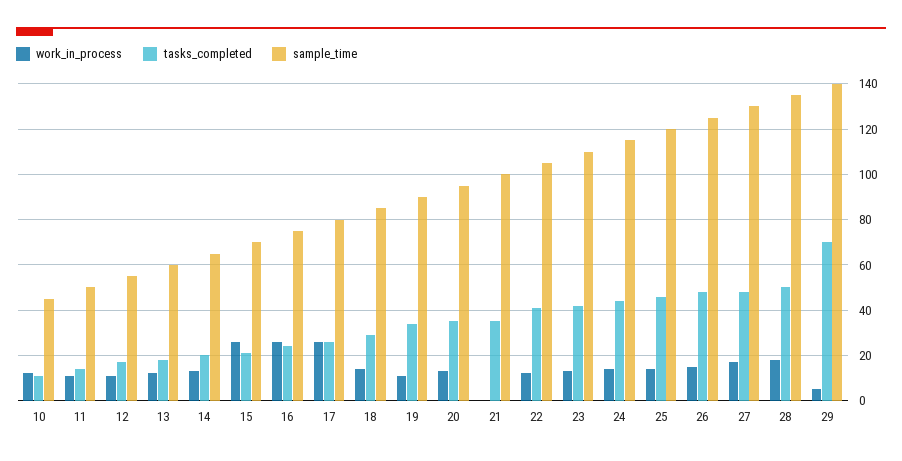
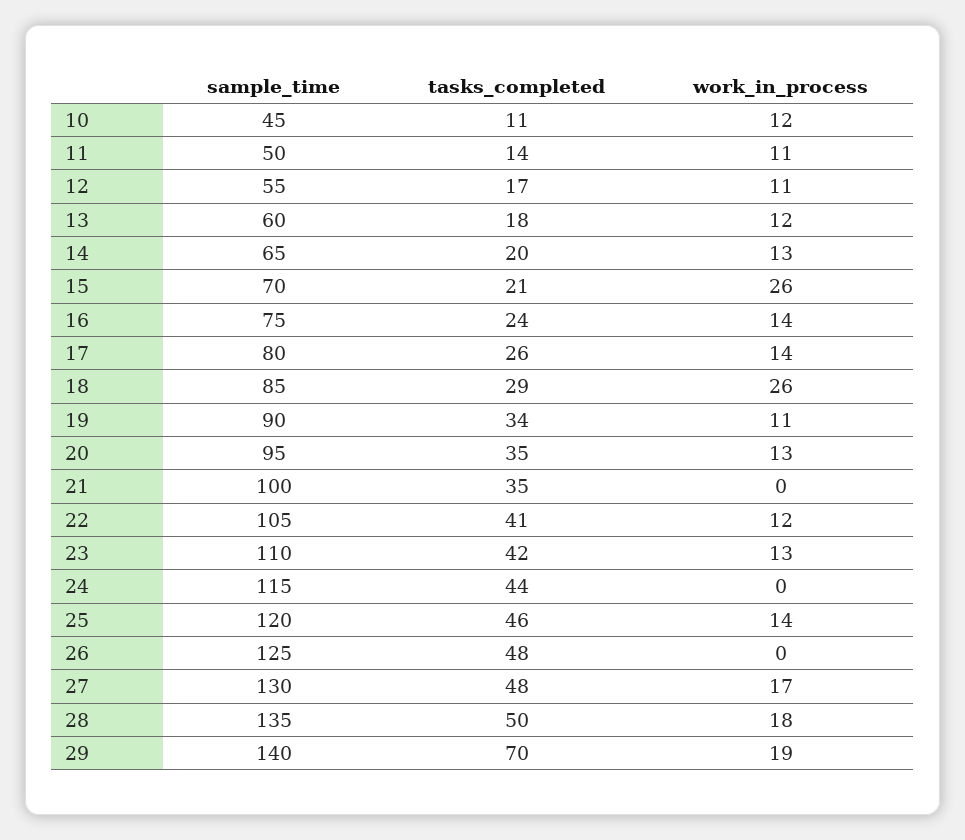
  {
    "work_in_process": {
      "10": 12,
      "11": 11,
      "12": 11,
      "13": 12,
      "14": 13,
      "15": 26,
-     "16": 25,
+     "16": 14,
-     "17": 25,
+     "17": 14,
-     "18": 15,
+     "18": 26,
      "19": 11,
      "20": 13,
      "21": 0,
      "22": 12,
      "23": 13,
-     "24": 15,
+     "24": 0,
      "25": 14,
-     "26": 15,
+     "26": 0,
      "27": 17,
      "28": 18,
-     "29": 5
+     "29": 19
    },
    "tasks_completed": {
      "10": 11,
      "11": 14,
      "12": 17,
      "13": 18,
      "14": 20,
      "15": 21,
      "16": 24,
      "17": 26,
      "18": 29,
      "19": 34,
      "20": 35,
      "21": 35,
      "22": 41,
      "23": 42,
      "24": 44,
      "25": 46,
      "26": 48,
      "27": 48,
      "28": 50,
      "29": 70
    },
    "sample_time": {
      "10": 45,
      "11": 50,
      "12": 55,
      "13": 60,
      "14": 65,
      "15": 70,
      "16": 75,
      "17": 80,
      "18": 85,
      "19": 90,
      "20": 95,
      "21": 100,
      "22": 105,
      "23": 110,
      "24": 115,
      "25": 120,
      "26": 125,
      "27": 130,
      "28": 135,
      "29": 140
    }
  }

